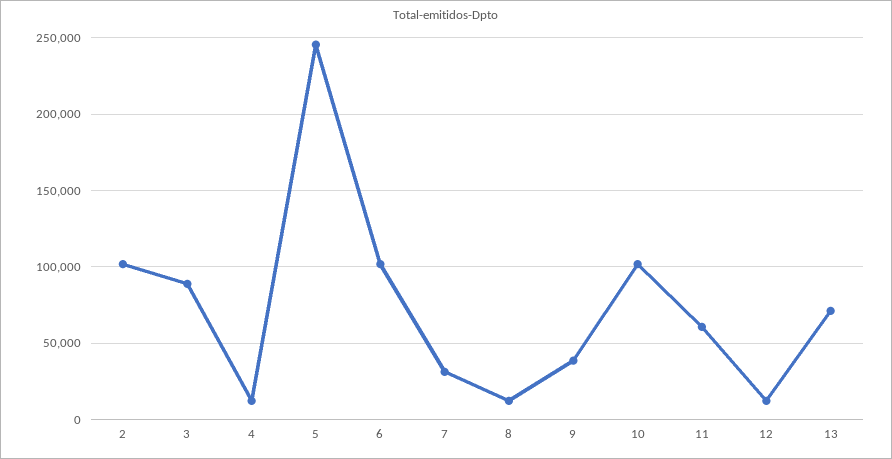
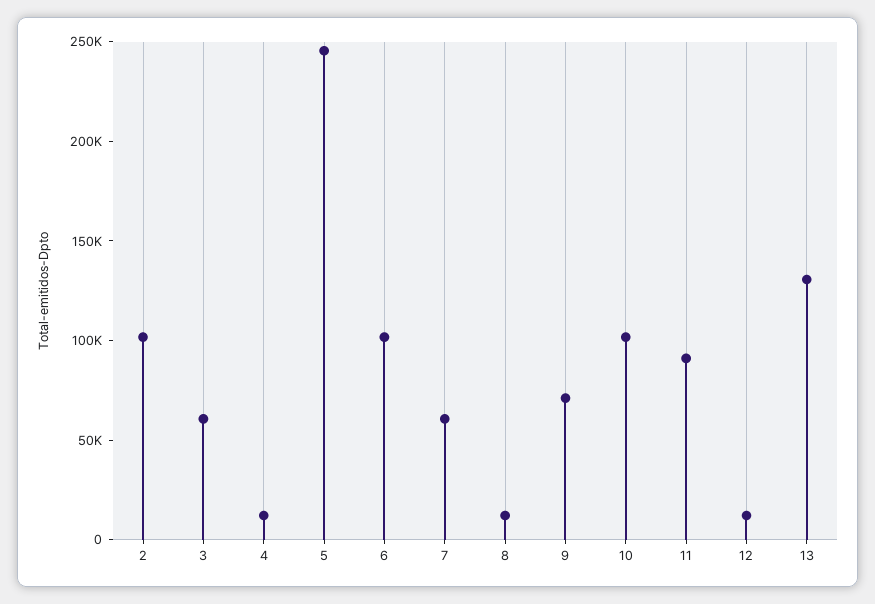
  {
    "2": 100000,
-   "3": 90000,
+   "3": 60000,
    "4": 10000,
    "5": 245000,
    "6": 100000,
-   "7": 30000,
+   "7": 60000,
    "8": 10000,
-   "9": 40000,
+   "9": 70000,
    "10": 100000,
-   "11": 60000,
+   "11": 90000,
    "12": 10000,
-   "13": 70000
+   "13": 130000
  }

